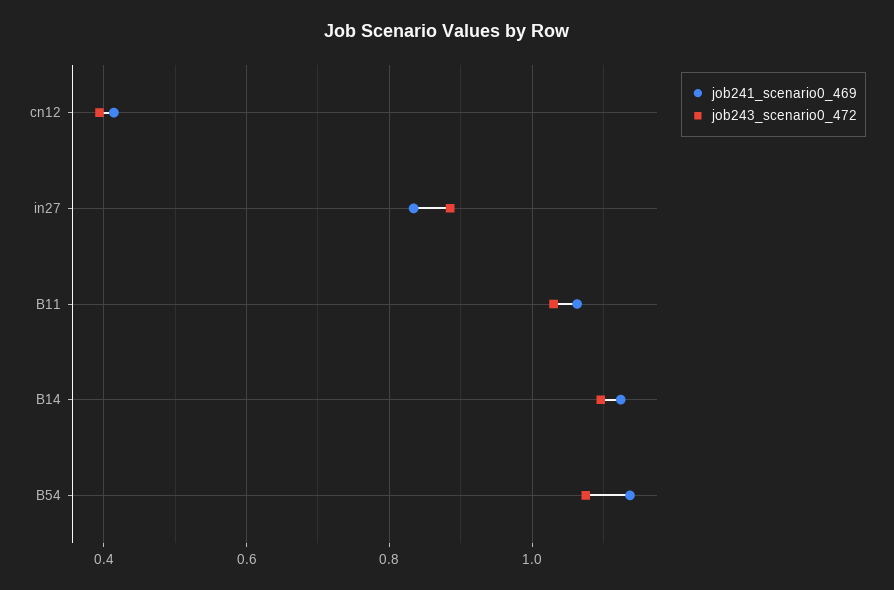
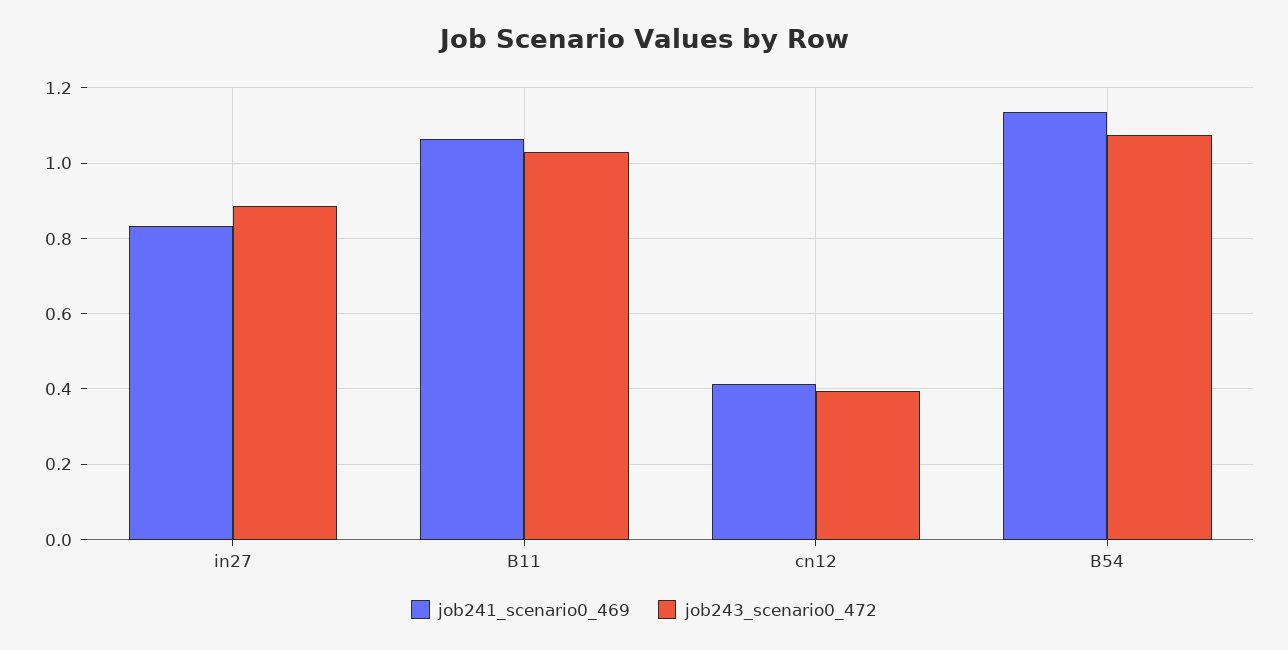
  {
    "job241_scenario0_469": {
      "cn12": 0.42,
      "in27": 0.84,
      "B11": 1.06,
-     "B14": 1.12,
      "B54": 1.14
    },
    "job243_scenario0_472": {
      "cn12": 0.4,
      "in27": 0.88,
      "B11": 1.04,
-     "B14": 1.1,
      "B54": 1.08
    }
  }

